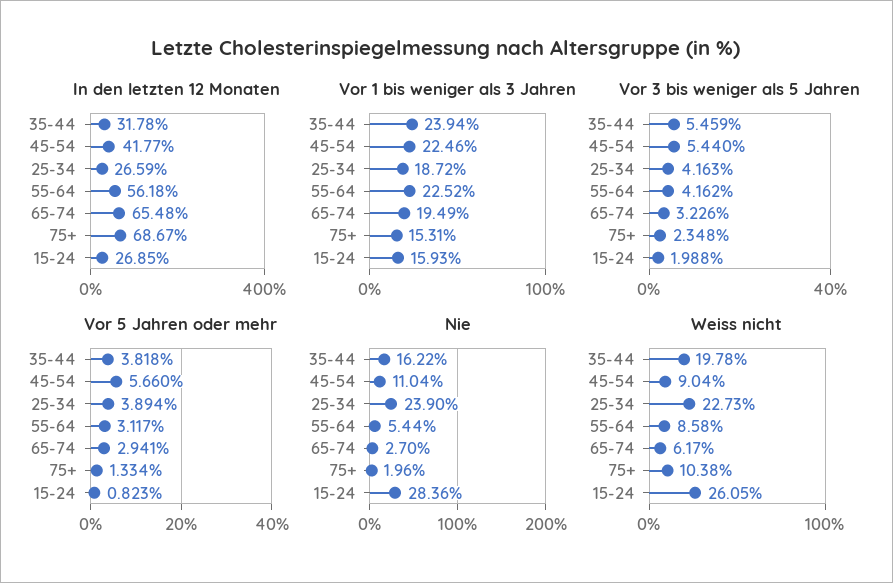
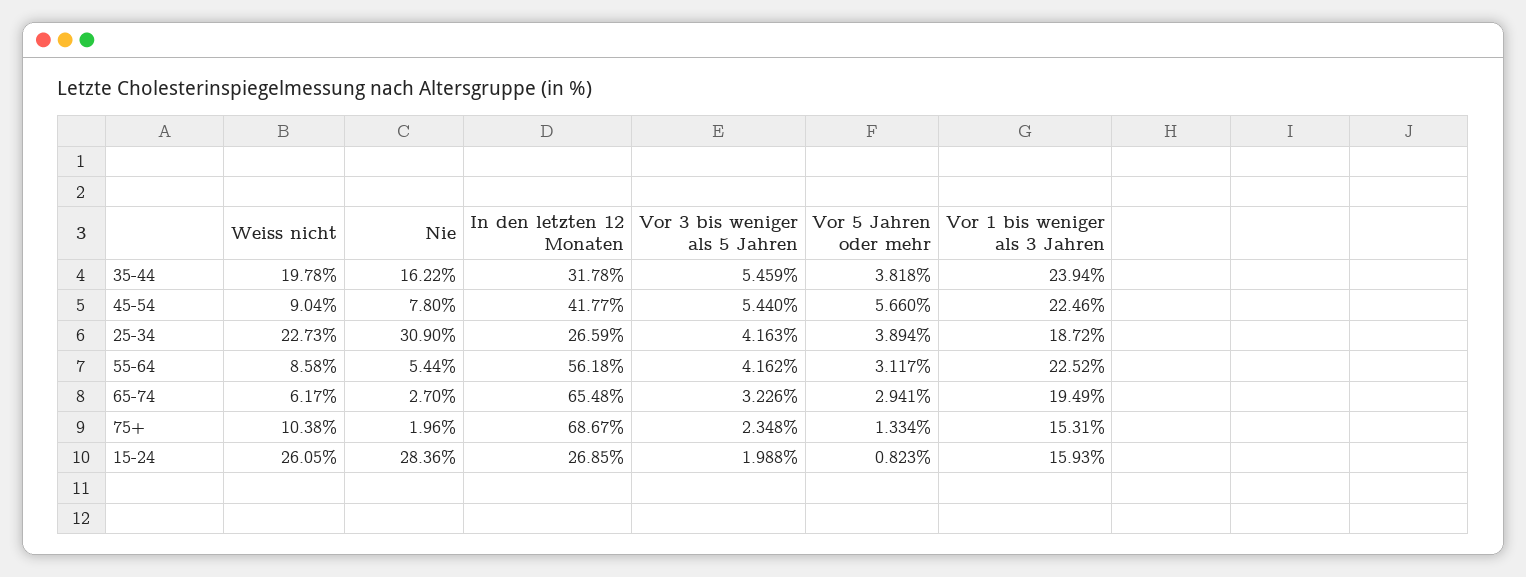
  {
    "In den letzten 12 Monaten": {
      "35-44": 31.78,
      "45-54": 41.77,
      "25-34": 26.59,
      "55-64": 56.18,
      "65-74": 65.48,
      "75+": 68.67,
      "15-24": 26.85
    },
    "Vor 1 bis weniger als 3 Jahren": {
      "35-44": 23.94,
      "45-54": 22.46,
      "25-34": 18.72,
      "55-64": 22.52,
      "65-74": 19.49,
      "75+": 15.31,
      "15-24": 15.93
    },
    "Vor 3 bis weniger als 5 Jahren": {
      "35-44": 5.459,
      "45-54": 5.44,
      "25-34": 4.163,
      "55-64": 4.162,
      "65-74": 3.226,
      "75+": 2.348,
      "15-24": 1.988
    },
    "Vor 5 Jahren oder mehr": {
      "35-44": 3.818,
      "45-54": 5.66,
      "25-34": 3.894,
      "55-64": 3.117,
      "65-74": 2.941,
      "75+": 1.334,
      "15-24": 0.823
    },
    "Nie": {
      "35-44": 16.22,
-     "45-54": 11.04,
+     "45-54": 7.8,
-     "25-34": 23.9,
+     "25-34": 30.9,
      "55-64": 5.44,
      "65-74": 2.7,
      "75+": 1.96,
      "15-24": 28.36
    },
    "Weiss nicht": {
      "35-44": 19.78,
      "45-54": 9.04,
      "25-34": 22.73,
      "55-64": 8.58,
      "65-74": 6.17,
      "75+": 10.38,
      "15-24": 26.05
    }
  }

